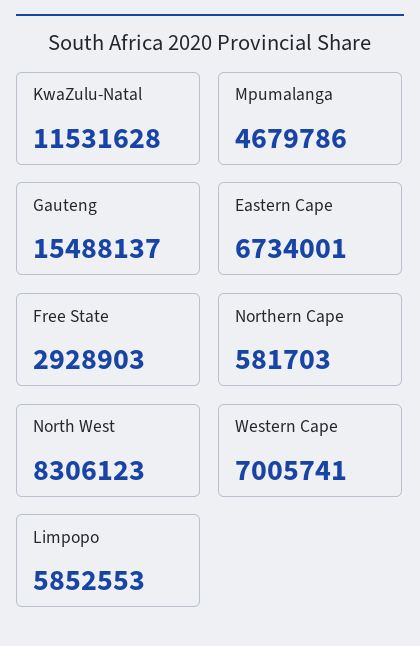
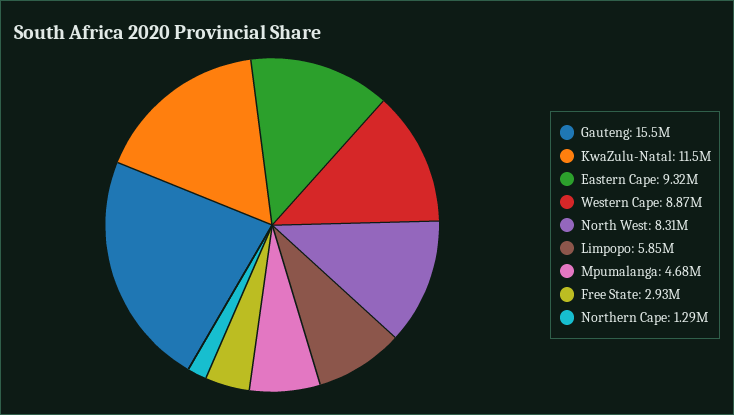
  {
    "KwaZulu-Natal": 11531628,
    "Mpumalanga": 4679786,
    "Gauteng": 15488137,
-   "Eastern Cape": 6734001,
+   "Eastern Cape": 9320000,
    "Free State": 2928903,
-   "Northern Cape": 581703,
+   "Northern Cape": 1290000,
    "North West": 8306123,
-   "Western Cape": 7005741,
+   "Western Cape": 8870000,
    "Limpopo": 5852553
  }

